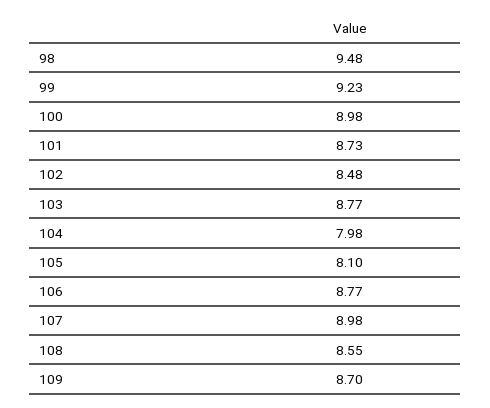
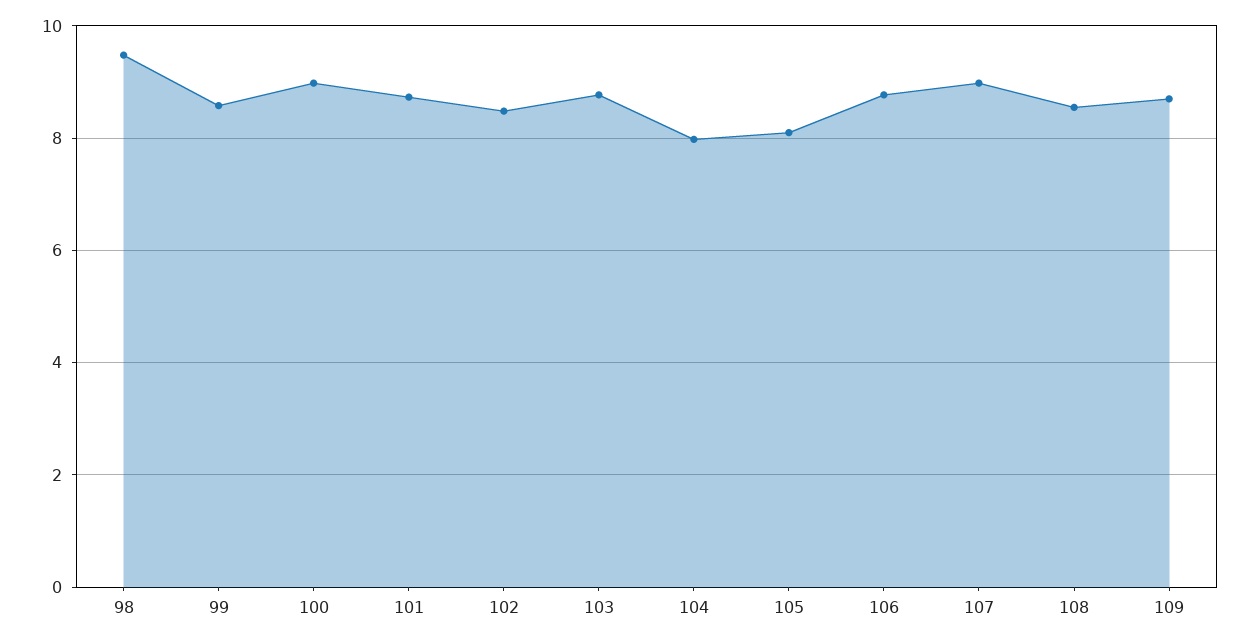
  {
    "98": 9.48,
-   "99": 9.23,
+   "99": 8.6,
    "100": 8.98,
    "101": 8.73,
    "102": 8.48,
    "103": 8.77,
    "104": 7.98,
    "105": 8.1,
    "106": 8.77,
    "107": 8.98,
    "108": 8.55,
    "109": 8.7
  }

